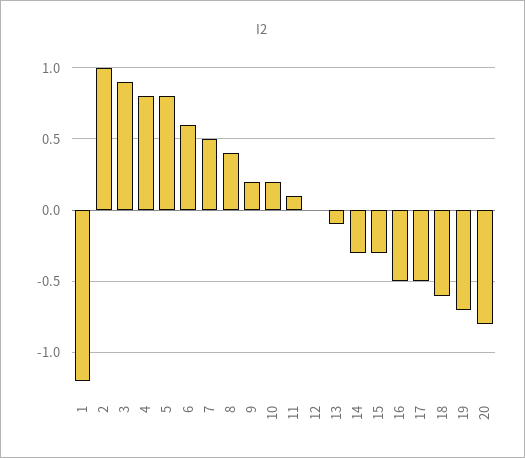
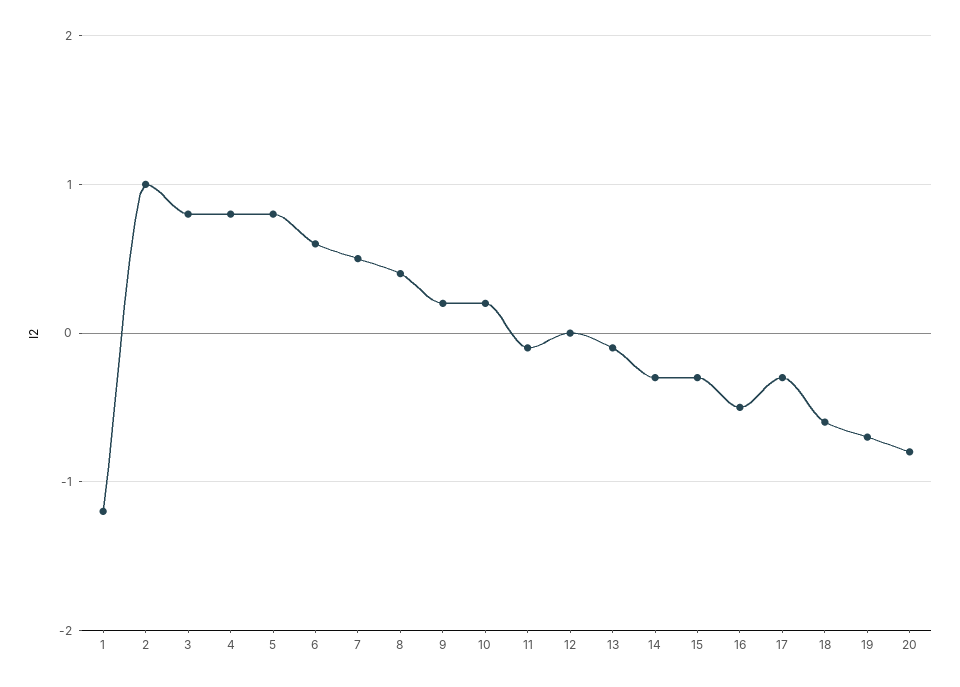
  {
    "1": -1.2,
    "2": 1,
-   "3": 0.9,
+   "3": 0.8,
    "4": 0.8,
    "5": 0.8,
    "6": 0.6,
    "7": 0.5,
    "8": 0.4,
    "9": 0.2,
    "10": 0.2,
-   "11": 0.1,
+   "11": -0.1,
    "12": 0,
    "13": -0.1,
    "14": -0.3,
    "15": -0.3,
    "16": -0.5,
-   "17": -0.5,
+   "17": -0.3,
    "18": -0.6,
    "19": -0.7,
    "20": -0.8
  }

